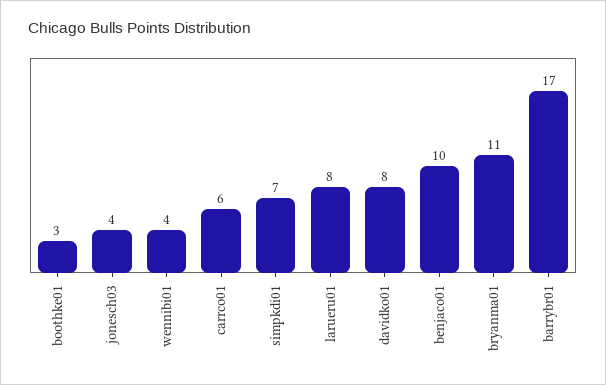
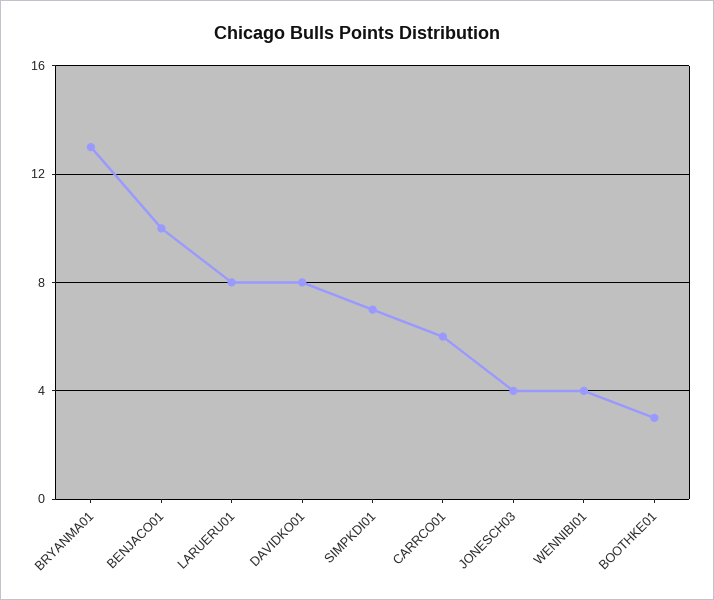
  {
    "boothke01": 3,
    "jonesch03": 4,
    "wennibi01": 4,
    "carrco01": 6,
    "simpkdi01": 7,
    "larueru01": 8,
    "davidko01": 8,
    "benjaco01": 10,
-   "bryanma01": 11,
+   "bryanma01": 13
-   "barrybr01": 17
  }

